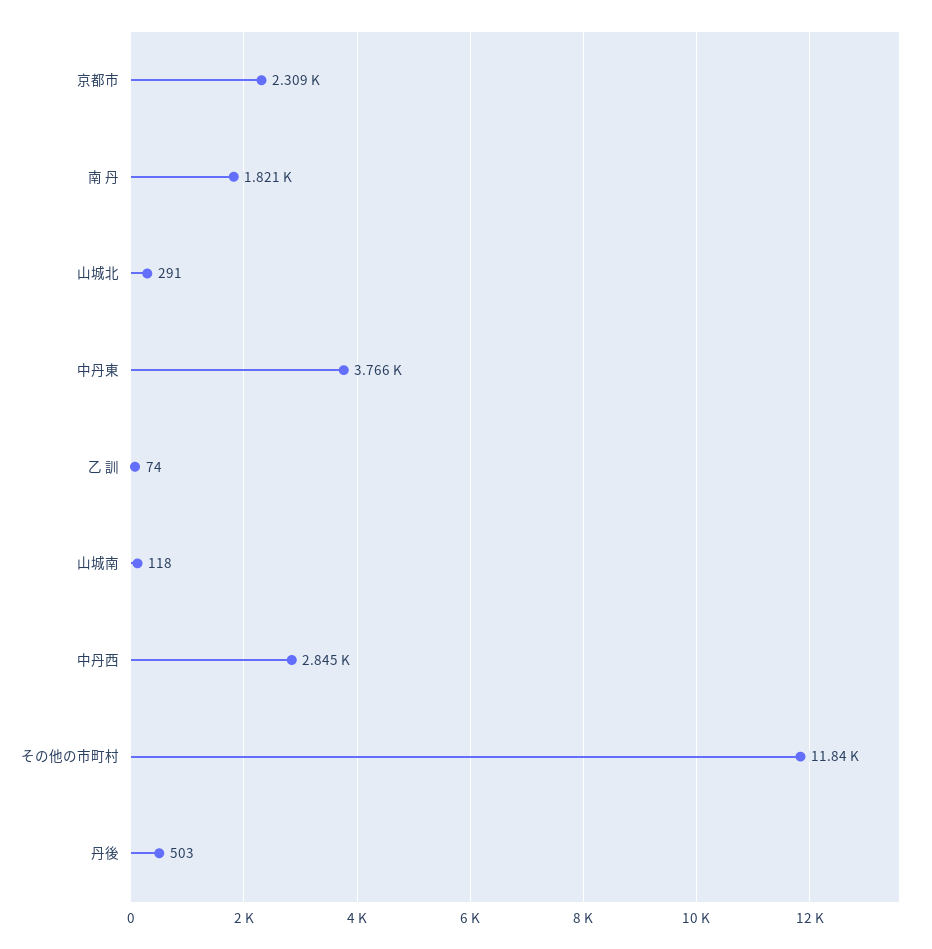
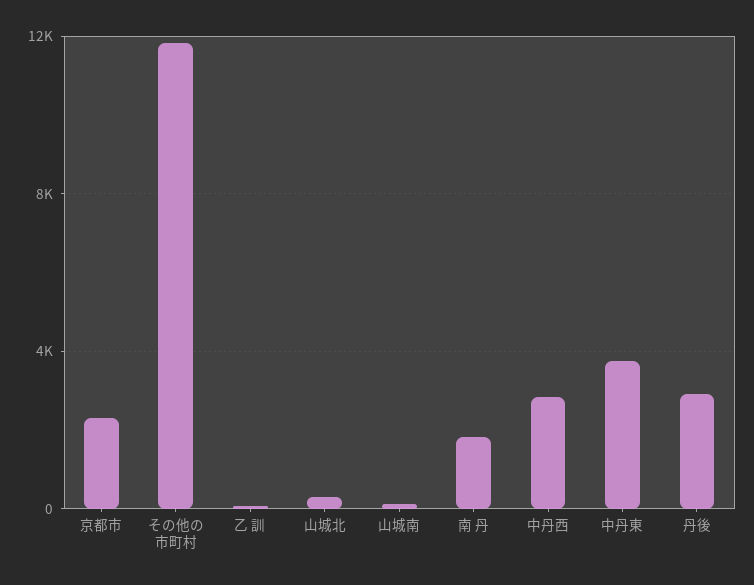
  {
    "京都市": 2309,
    "南 丹": 1821,
    "山城北": 291,
    "中丹東": 3766,
    "乙 訓": 74,
    "山城南": 118,
    "中丹西": 2845,
    "その他の市町村": 11840,
-   "丹後": 503
+   "丹後": 3000
  }

